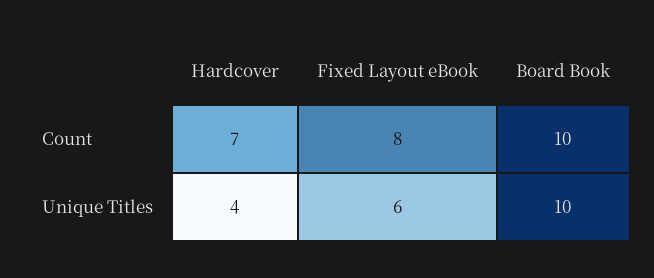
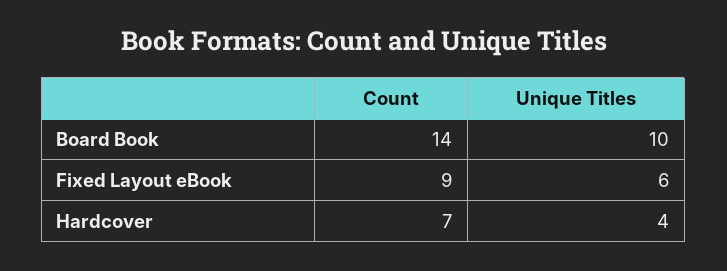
  {
    "Hardcover": {
      "Count": 7,
      "Unique Titles": 4
    },
    "Fixed Layout eBook": {
-     "Count": 8,
+     "Count": 9,
      "Unique Titles": 6
    },
    "Board Book": {
-     "Count": 10,
+     "Count": 14,
      "Unique Titles": 10
    }
  }

